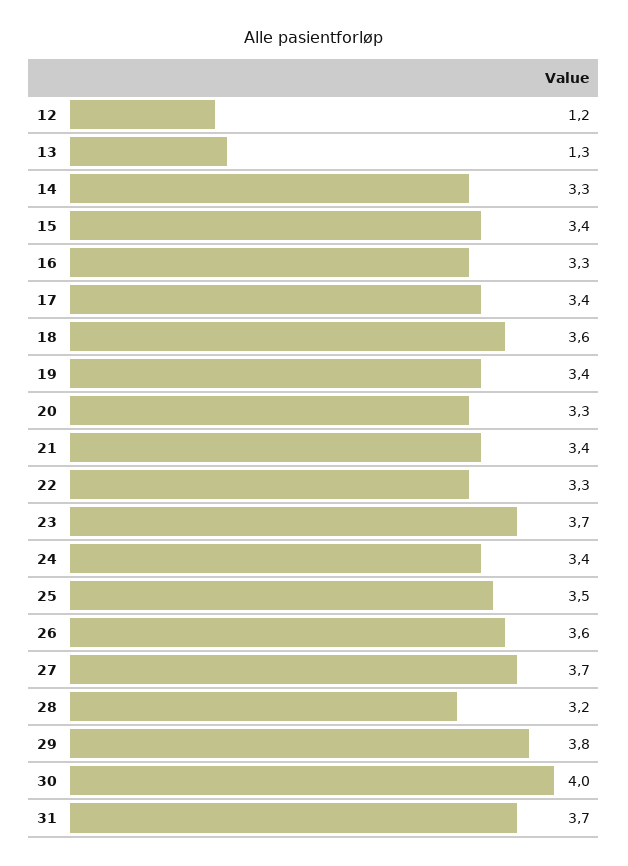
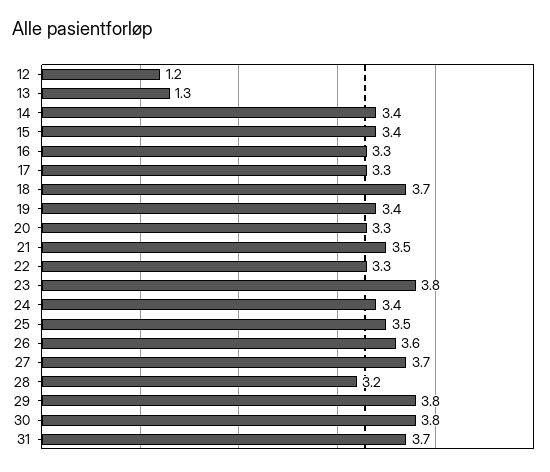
  {
    "12": 1.2,
    "13": 1.3,
-   "14": 3.3,
+   "14": 3.4,
    "15": 3.4,
    "16": 3.3,
-   "17": 3.4,
+   "17": 3.3,
-   "18": 3.6,
+   "18": 3.7,
    "19": 3.4,
    "20": 3.3,
-   "21": 3.4,
+   "21": 3.5,
    "22": 3.3,
-   "23": 3.7,
+   "23": 3.8,
    "24": 3.4,
    "25": 3.5,
    "26": 3.6,
    "27": 3.7,
    "28": 3.2,
    "29": 3.8,
-   "30": 4,
+   "30": 3.8,
    "31": 3.7
  }

